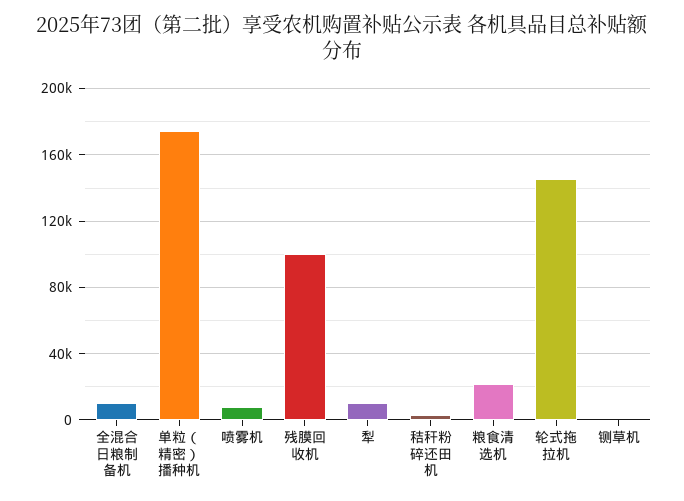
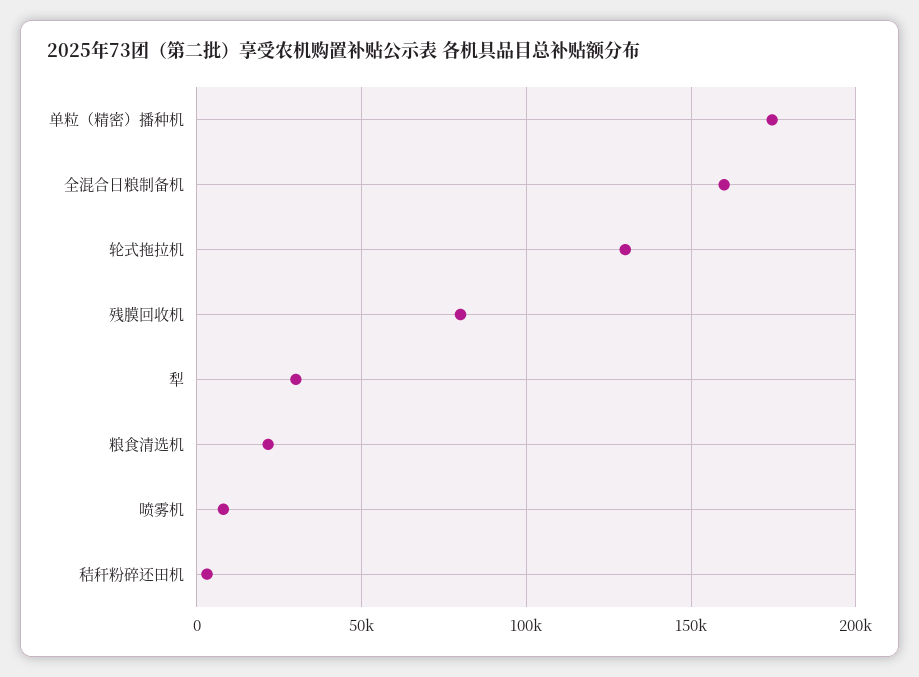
  {
-   "全混合日粮制备机": 10000,
+   "全混合日粮制备机": 160000,
    "单粒（精密）播种机": 175000,
    "喷雾机": 10000,
-   "残膜回收机": 100000,
+   "残膜回收机": 80000,
-   "犁": 10000,
+   "犁": 30000,
    "秸秆粉碎还田机": 5000,
    "粮食清选机": 20000,
-   "轮式拖拉机": 145000,
+   "轮式拖拉机": 130000
-   "铡草机": 0
  }

